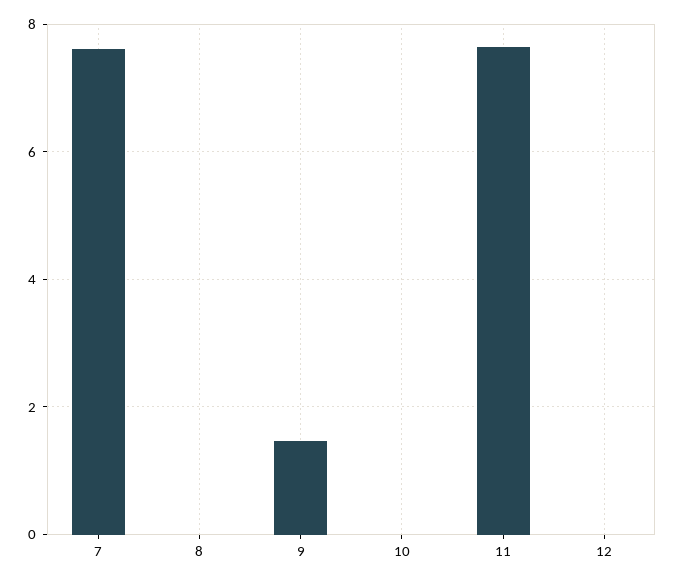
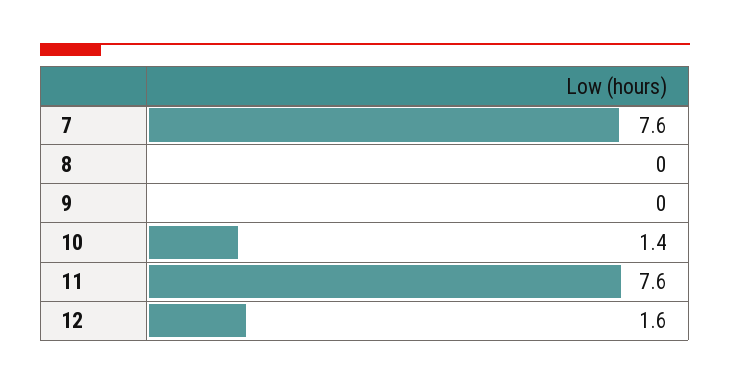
  {
    "7": 7.6,
    "8": 0,
-   "9": 1.4,
+   "9": 0,
-   "10": 0,
+   "10": 1.4,
    "11": 7.6,
-   "12": 0
+   "12": 1.6
  }

